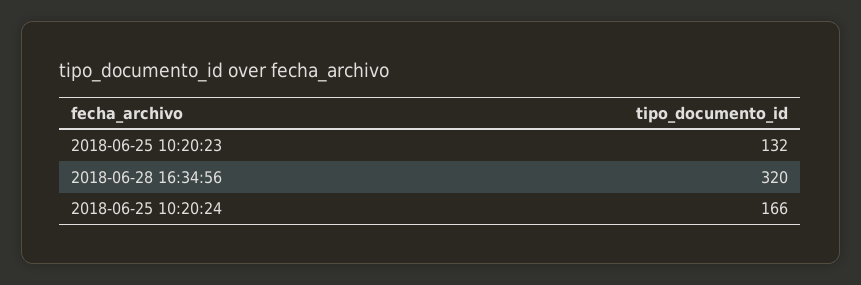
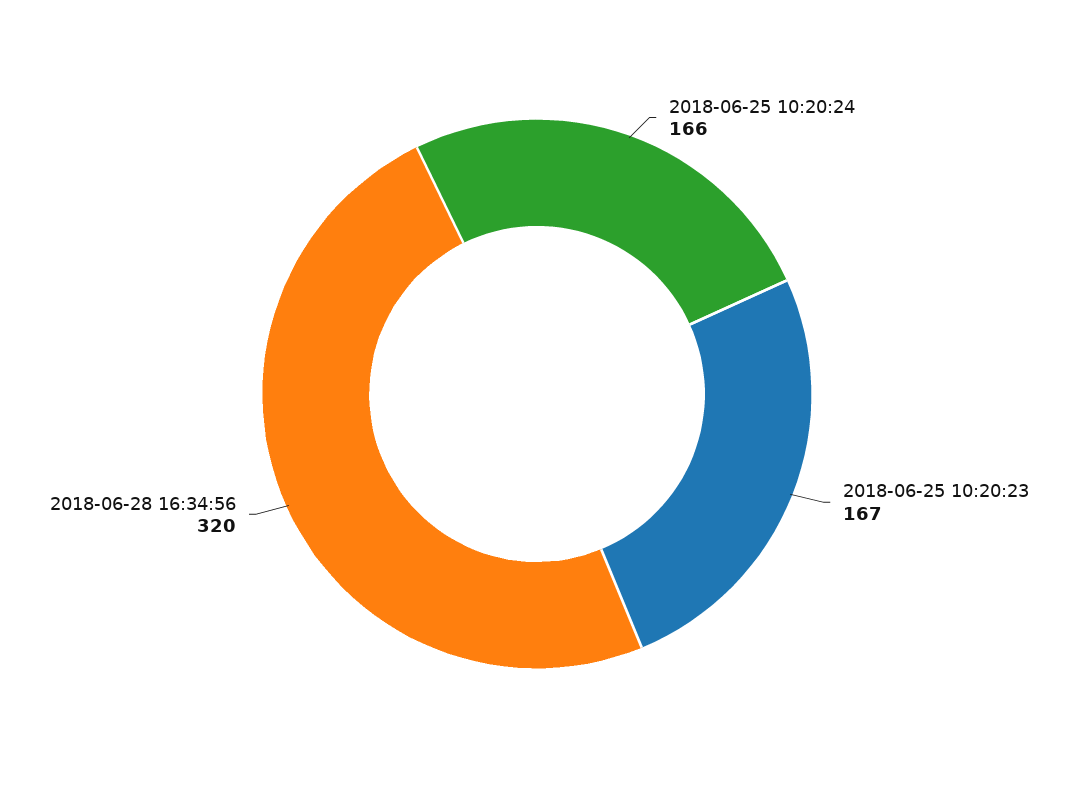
  {
-   "2018-06-25 10:20:23": 132,
+   "2018-06-25 10:20:23": 167,
    "2018-06-28 16:34:56": 320,
    "2018-06-25 10:20:24": 166
  }

